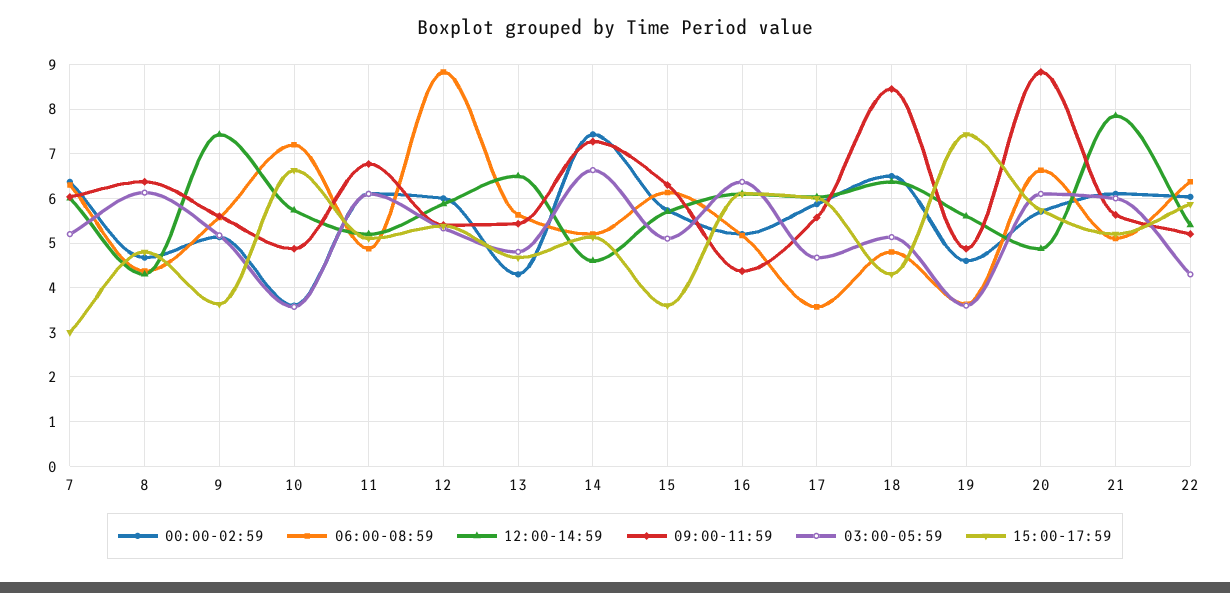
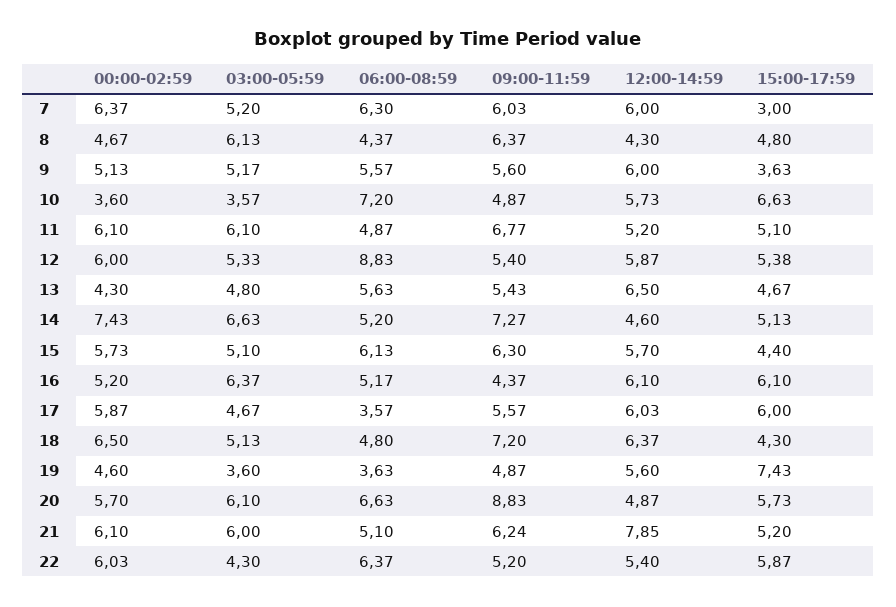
  {
    "00:00-02:59": {
      "7": 6.37,
      "8": 4.67,
      "9": 5.13,
      "10": 3.6,
      "11": 6.1,
      "12": 6,
      "13": 4.3,
      "14": 7.43,
      "15": 5.73,
      "16": 5.2,
      "17": 5.87,
      "18": 6.5,
      "19": 4.6,
      "20": 5.7,
      "21": 6.1,
      "22": 6.03
    },
    "06:00-08:59": {
      "7": 6.3,
      "8": 4.37,
      "9": 5.57,
      "10": 7.2,
      "11": 4.87,
      "12": 8.83,
      "13": 5.63,
      "14": 5.2,
      "15": 6.13,
      "16": 5.17,
      "17": 3.57,
      "18": 4.8,
      "19": 3.63,
      "20": 6.63,
      "21": 5.1,
      "22": 6.37
    },
    "12:00-14:59": {
      "7": 6,
      "8": 4.3,
-     "9": 7.4,
+     "9": 6,
      "10": 5.73,
      "11": 5.2,
      "12": 5.87,
      "13": 6.5,
      "14": 4.6,
      "15": 5.7,
      "16": 6.1,
      "17": 6.03,
      "18": 6.37,
      "19": 5.6,
      "20": 4.87,
      "21": 7.85,
      "22": 5.4
    },
    "09:00-11:59": {
      "7": 6.03,
      "8": 6.37,
      "9": 5.6,
      "10": 4.87,
      "11": 6.77,
      "12": 5.4,
      "13": 5.43,
      "14": 7.27,
      "15": 6.3,
      "16": 4.37,
      "17": 5.57,
-     "18": 8.4,
+     "18": 7.2,
      "19": 4.87,
      "20": 8.83,
-     "21": 5.6,
+     "21": 6.24,
      "22": 5.2
    },
    "03:00-05:59": {
      "7": 5.2,
      "8": 6.13,
      "9": 5.17,
      "10": 3.57,
      "11": 6.1,
      "12": 5.33,
      "13": 4.8,
      "14": 6.63,
      "15": 5.1,
      "16": 6.37,
      "17": 4.67,
      "18": 5.13,
      "19": 3.6,
      "20": 6.1,
      "21": 6,
      "22": 4.3
    },
    "15:00-17:59": {
      "7": 3,
      "8": 4.8,
      "9": 3.63,
      "10": 6.63,
      "11": 5.1,
      "12": 5.38,
      "13": 4.67,
      "14": 5.13,
-     "15": 3.6,
+     "15": 4.4,
      "16": 6.1,
      "17": 6,
      "18": 4.3,
      "19": 7.43,
      "20": 5.73,
      "21": 5.2,
      "22": 5.87
    }
  }

